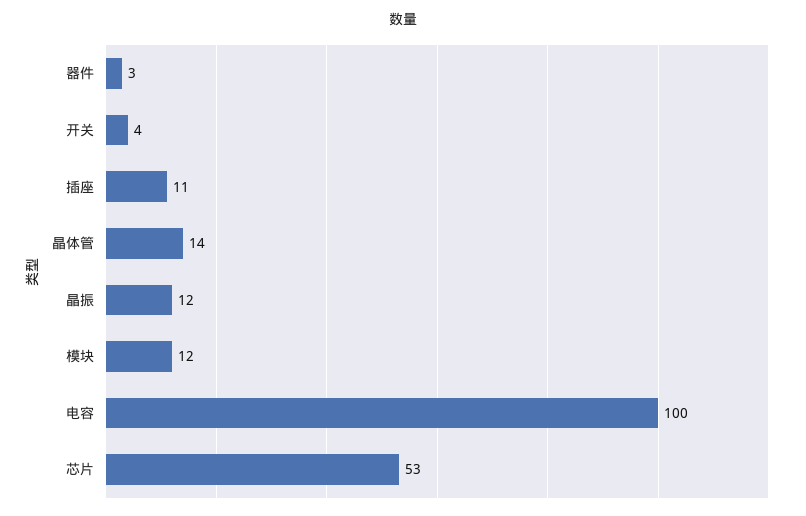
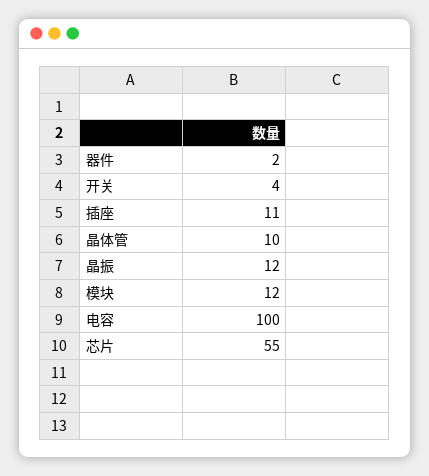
  {
-   "器件": 3,
+   "器件": 2,
    "开关": 4,
    "插座": 11,
-   "晶体管": 14,
+   "晶体管": 10,
    "晶振": 12,
    "模块": 12,
    "电容": 100,
-   "芯片": 53
+   "芯片": 55
  }

